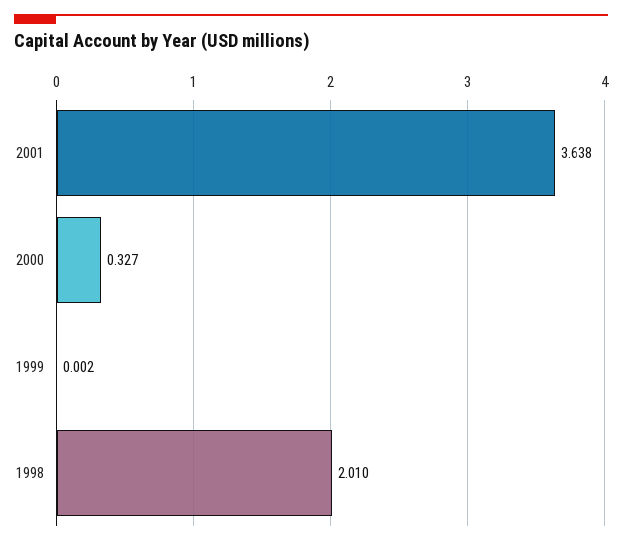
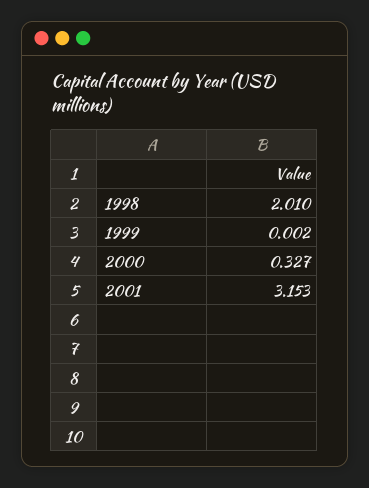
  {
-   "2001": 3.638,
+   "2001": 3.153,
    "2000": 0.327,
    "1999": 0.002,
    "1998": 2.01
  }

